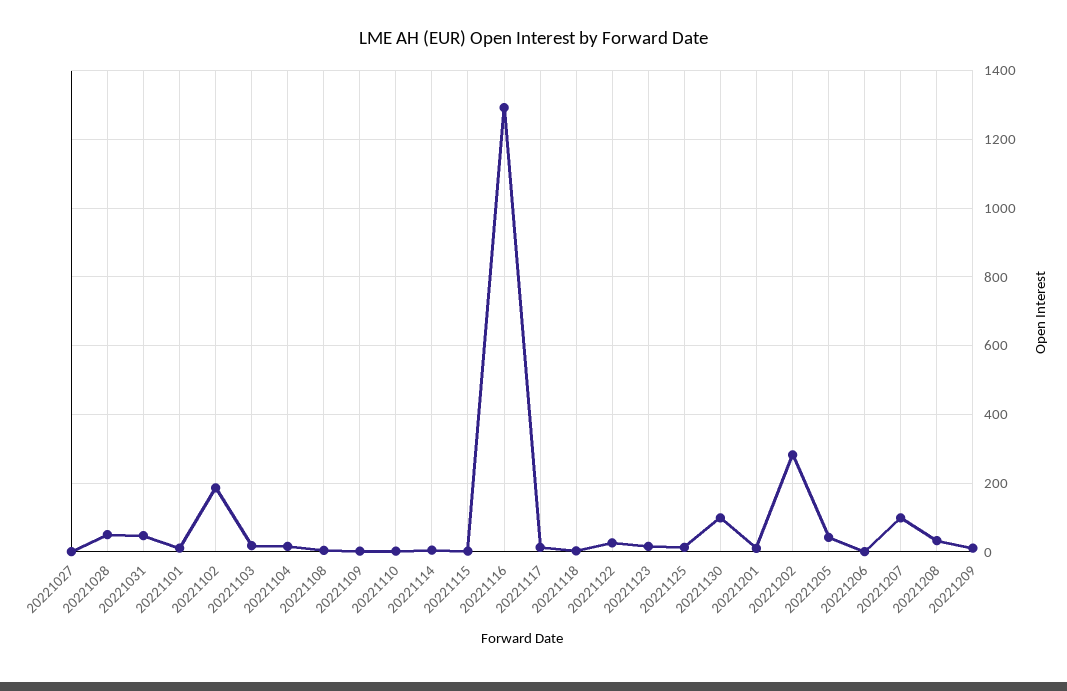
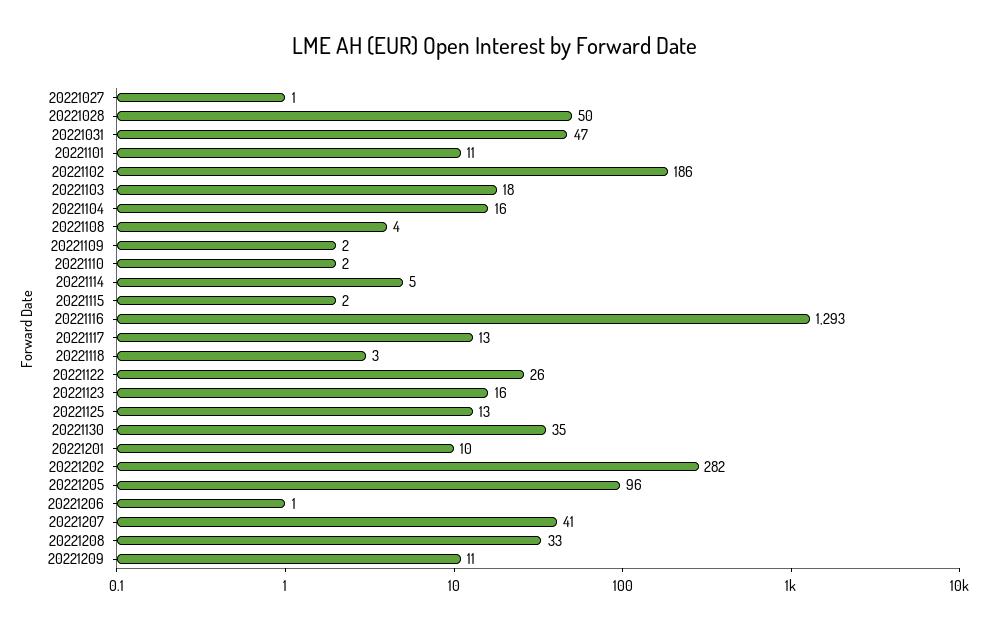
  {
    "20221027": 1,
    "20221028": 50,
    "20221031": 47,
    "20221101": 11,
    "20221102": 186,
    "20221103": 18,
    "20221104": 16,
    "20221108": 4,
    "20221109": 2,
    "20221110": 2,
    "20221114": 5,
    "20221115": 2,
    "20221116": 1293,
    "20221117": 13,
    "20221118": 3,
    "20221122": 26,
    "20221123": 16,
    "20221125": 13,
-   "20221130": 100,
+   "20221130": 35,
    "20221201": 10,
    "20221202": 282,
-   "20221205": 40,
+   "20221205": 96,
    "20221206": 1,
-   "20221207": 100,
+   "20221207": 41,
    "20221208": 33,
    "20221209": 11
  }

